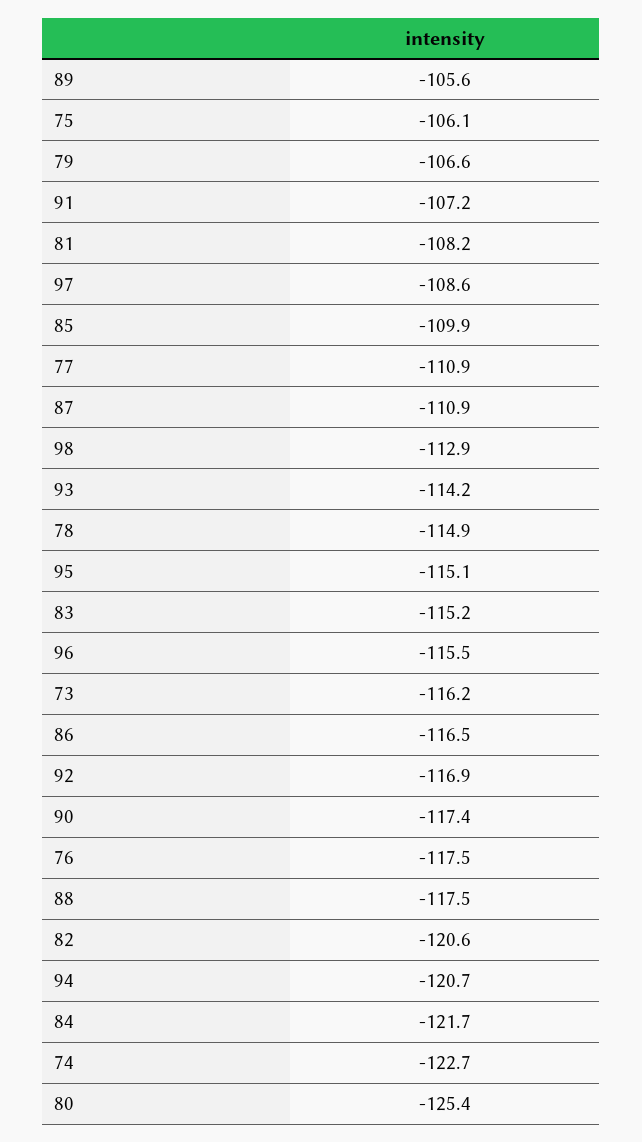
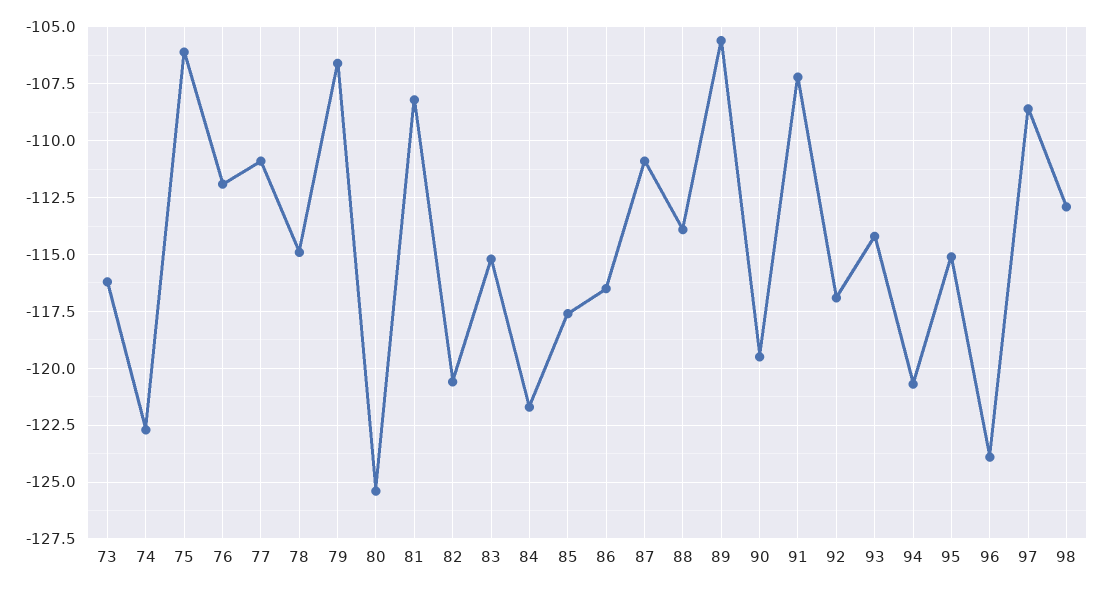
  {
    "89": -105.6,
    "75": -106.1,
    "79": -106.6,
    "91": -107.2,
    "81": -108.2,
    "97": -108.6,
-   "85": -109.9,
+   "85": -117.5,
    "77": -110.9,
    "87": -110.9,
    "98": -112.9,
    "93": -114.2,
    "78": -114.9,
    "95": -115.1,
    "83": -115.2,
-   "96": -115.5,
+   "96": -124,
    "73": -116.2,
    "86": -116.5,
    "92": -116.9,
-   "90": -117.4,
+   "90": -119.5,
-   "76": -117.5,
+   "76": -112,
-   "88": -117.5,
+   "88": -114,
    "82": -120.6,
    "94": -120.7,
    "84": -121.7,
    "74": -122.7,
    "80": -125.4
  }

